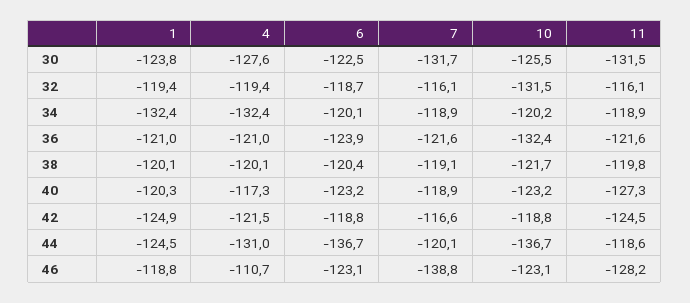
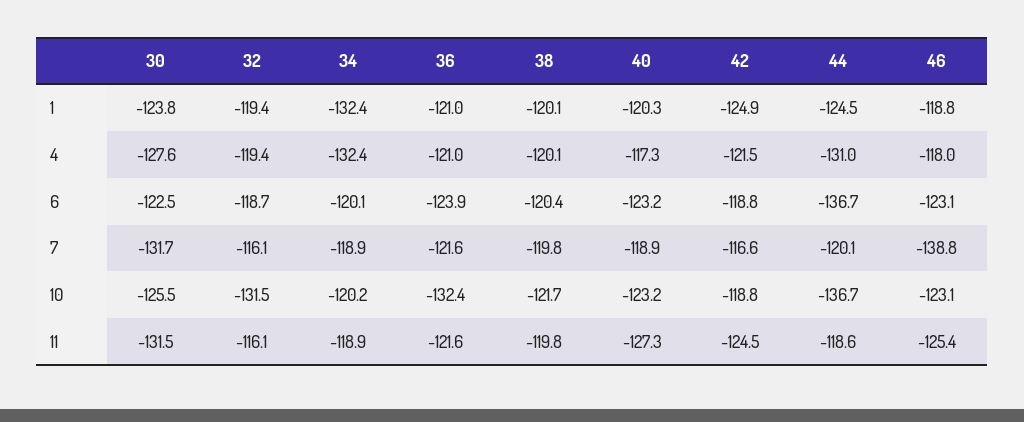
  {
    "1": {
      "30": -123.8,
      "32": -119.4,
      "34": -132.4,
      "36": -121,
      "38": -120.1,
      "40": -120.3,
      "42": -124.9,
      "44": -124.5,
      "46": -118.8
    },
    "4": {
      "30": -127.6,
      "32": -119.4,
      "34": -132.4,
      "36": -121,
      "38": -120.1,
      "40": -117.3,
      "42": -121.5,
      "44": -131,
-     "46": -110.7
+     "46": -118
    },
    "6": {
      "30": -122.5,
      "32": -118.7,
      "34": -120.1,
      "36": -123.9,
      "38": -120.4,
      "40": -123.2,
      "42": -118.8,
      "44": -136.7,
      "46": -123.1
    },
    "7": {
      "30": -131.7,
      "32": -116.1,
      "34": -118.9,
      "36": -121.6,
-     "38": -119.1,
+     "38": -119.8,
      "40": -118.9,
      "42": -116.6,
      "44": -120.1,
      "46": -138.8
    },
    "10": {
      "30": -125.5,
      "32": -131.5,
      "34": -120.2,
      "36": -132.4,
      "38": -121.7,
      "40": -123.2,
      "42": -118.8,
      "44": -136.7,
      "46": -123.1
    },
    "11": {
      "30": -131.5,
      "32": -116.1,
      "34": -118.9,
      "36": -121.6,
      "38": -119.8,
      "40": -127.3,
      "42": -124.5,
      "44": -118.6,
-     "46": -128.2
+     "46": -125.4
    }
  }

